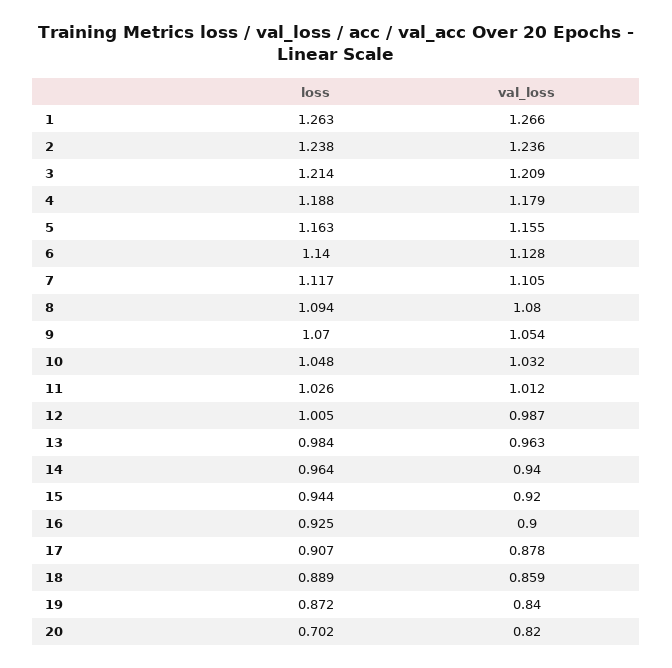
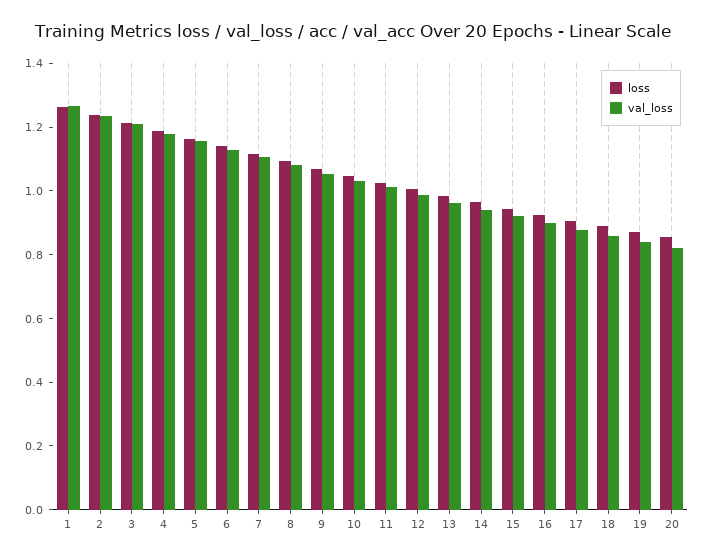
  {
    "loss": {
      "1": 1.263,
      "2": 1.238,
      "3": 1.214,
      "4": 1.188,
      "5": 1.163,
      "6": 1.14,
      "7": 1.117,
      "8": 1.094,
      "9": 1.07,
      "10": 1.048,
      "11": 1.026,
      "12": 1.005,
      "13": 0.984,
      "14": 0.964,
      "15": 0.944,
      "16": 0.925,
      "17": 0.907,
      "18": 0.889,
      "19": 0.872,
-     "20": 0.702
+     "20": 0.85
    },
    "val_loss": {
      "1": 1.266,
      "2": 1.236,
      "3": 1.209,
      "4": 1.179,
      "5": 1.155,
      "6": 1.128,
      "7": 1.105,
      "8": 1.08,
      "9": 1.054,
      "10": 1.032,
      "11": 1.012,
      "12": 0.987,
      "13": 0.963,
      "14": 0.94,
      "15": 0.92,
      "16": 0.9,
      "17": 0.878,
      "18": 0.859,
      "19": 0.84,
      "20": 0.82
    }
  }

